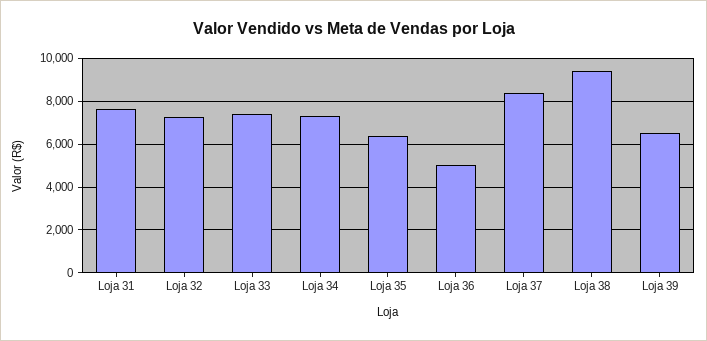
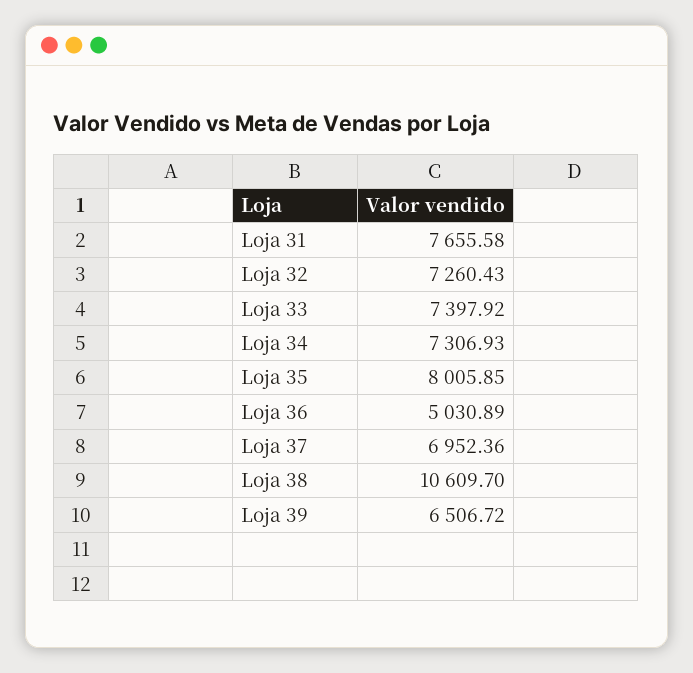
  {
    "Loja 31": 7655.58,
    "Loja 32": 7260.43,
    "Loja 33": 7397.92,
    "Loja 34": 7306.93,
-   "Loja 35": 6500,
+   "Loja 35": 8005.85,
    "Loja 36": 5030.89,
-   "Loja 37": 8500,
+   "Loja 37": 6952.36,
-   "Loja 38": 9500,
+   "Loja 38": 10609.7,
    "Loja 39": 6506.72
  }

